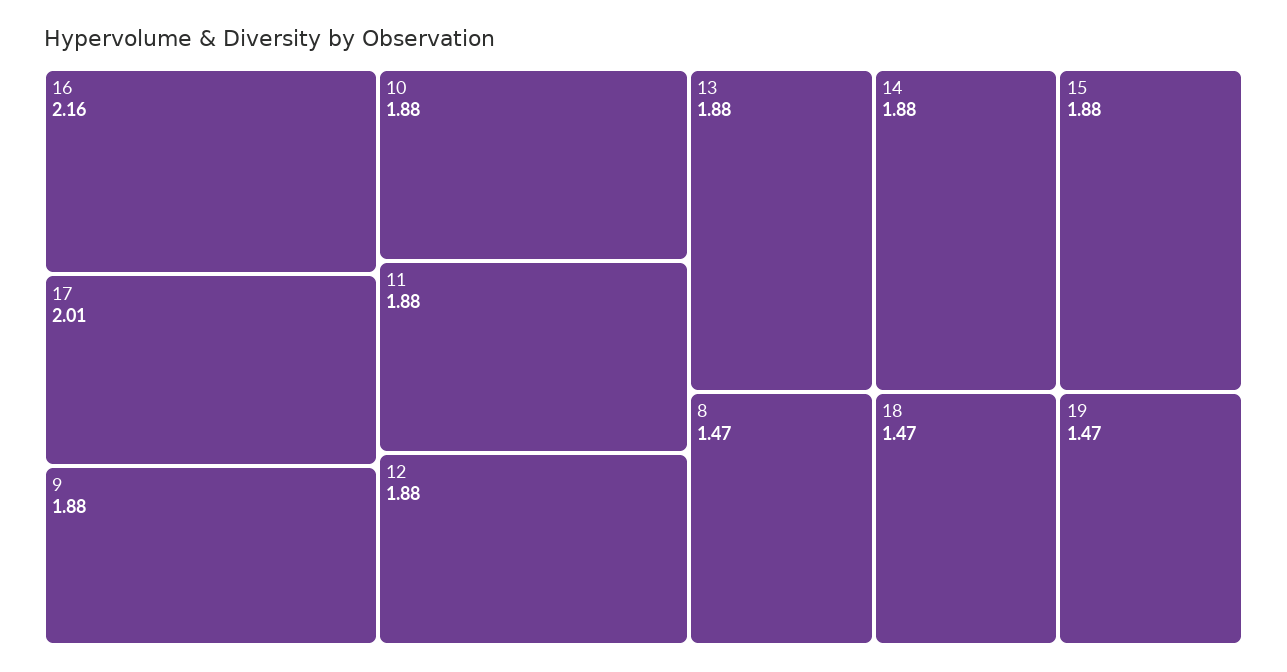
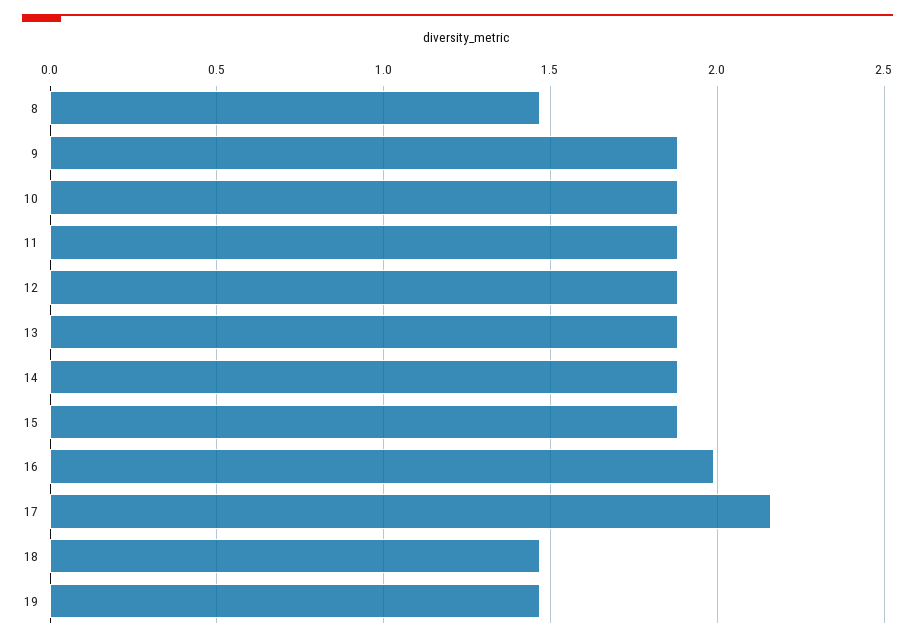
  {
-   "16": 2.16,
+   "16": 2,
-   "17": 2.01,
+   "17": 2.15,
    "9": 1.88,
    "10": 1.88,
    "11": 1.88,
    "12": 1.88,
    "13": 1.88,
    "14": 1.88,
    "15": 1.88,
    "8": 1.47,
    "18": 1.47,
    "19": 1.47
  }

